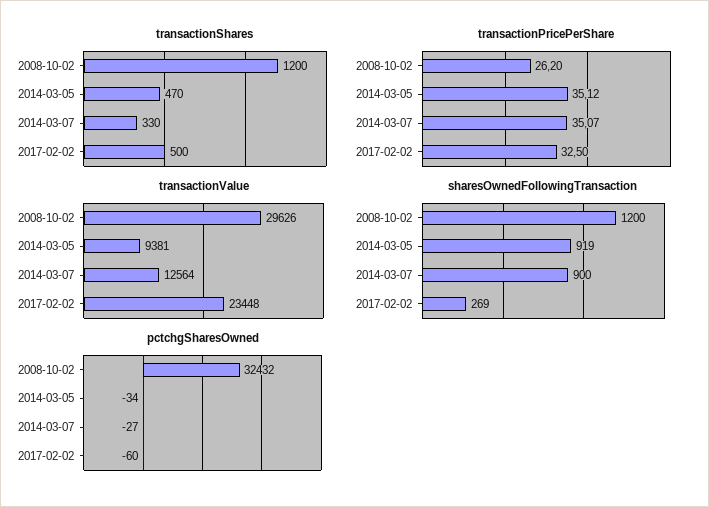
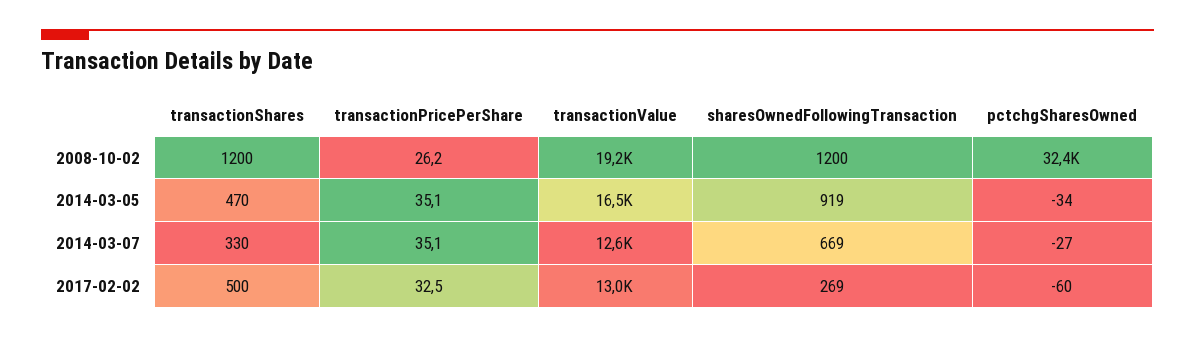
  {
    "transactionShares": {
      "2008-10-02": 1200,
      "2014-03-05": 470,
      "2014-03-07": 330,
      "2017-02-02": 500
    },
    "transactionPricePerShare": {
      "2008-10-02": 26.2,
      "2014-03-05": 35.12,
      "2014-03-07": 35.07,
      "2017-02-02": 32.5
    },
    "transactionValue": {
-     "2008-10-02": 29626,
+     "2008-10-02": 19200,
-     "2014-03-05": 9381,
+     "2014-03-05": 16500,
      "2014-03-07": 12564,
-     "2017-02-02": 23448
+     "2017-02-02": 13000
    },
    "sharesOwnedFollowingTransaction": {
      "2008-10-02": 1200,
      "2014-03-05": 919,
-     "2014-03-07": 900,
+     "2014-03-07": 669,
      "2017-02-02": 269
    },
    "pctchgSharesOwned": {
      "2008-10-02": 32432,
      "2014-03-05": -34,
      "2014-03-07": -27,
      "2017-02-02": -60
    }
  }

